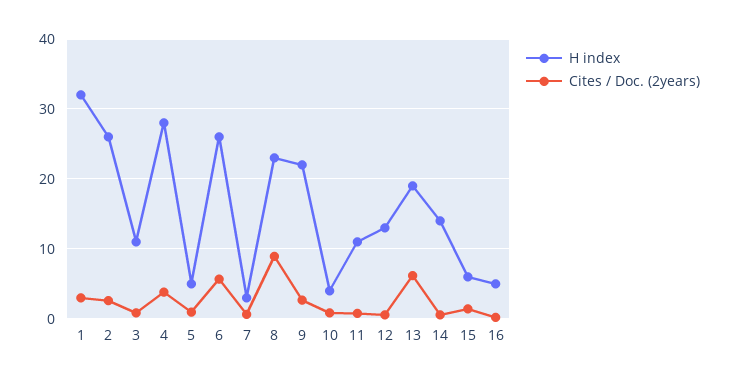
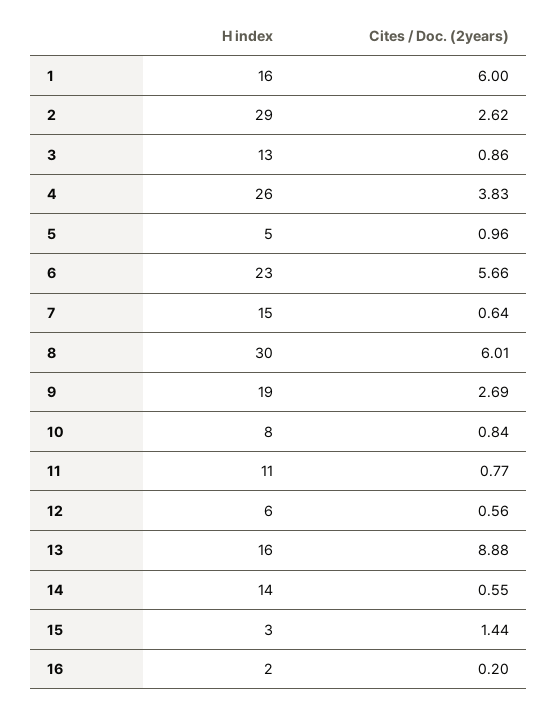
  {
    "H index": {
-     "1": 32,
+     "1": 16,
-     "2": 26,
+     "2": 29,
-     "3": 11,
+     "3": 13,
-     "4": 28,
+     "4": 26,
      "5": 5,
-     "6": 26,
+     "6": 23,
-     "7": 3,
+     "7": 15,
-     "8": 23,
+     "8": 30,
-     "9": 22,
+     "9": 19,
-     "10": 4,
+     "10": 8,
      "11": 11,
-     "12": 13,
+     "12": 6,
-     "13": 19,
+     "13": 16,
      "14": 14,
-     "15": 6,
+     "15": 3,
-     "16": 5
+     "16": 2
    },
    "Cites / Doc. (2years)": {
-     "1": 3,
+     "1": 6,
      "2": 2.62,
      "3": 0.86,
      "4": 3.83,
      "5": 0.96,
      "6": 5.66,
      "7": 0.64,
-     "8": 9,
+     "8": 6.01,
      "9": 2.69,
      "10": 0.84,
      "11": 0.77,
      "12": 0.56,
-     "13": 6,
+     "13": 8.88,
      "14": 0.55,
      "15": 1.44,
      "16": 0.2
    }
  }

